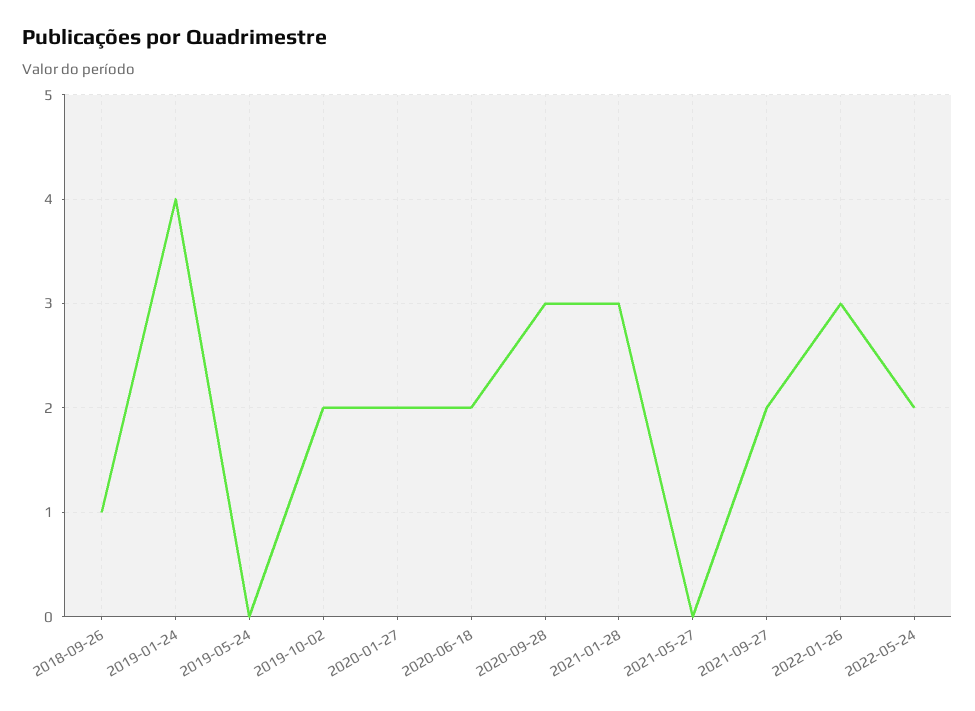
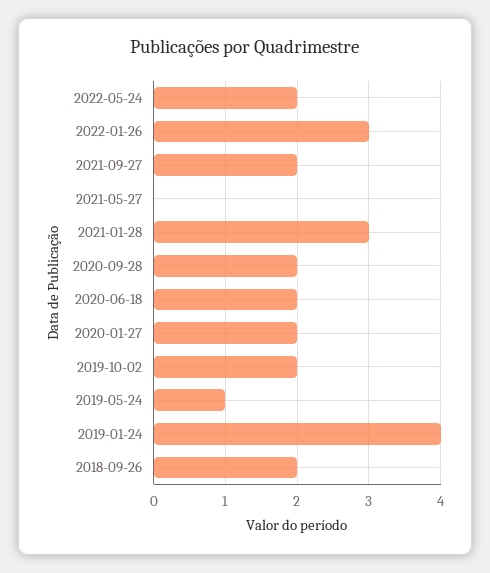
  {
-   "2018-09-26": 1,
+   "2018-09-26": 2,
    "2019-01-24": 4,
-   "2019-05-24": 0,
+   "2019-05-24": 1,
    "2019-10-02": 2,
    "2020-01-27": 2,
    "2020-06-18": 2,
-   "2020-09-28": 3,
+   "2020-09-28": 2,
    "2021-01-28": 3,
    "2021-05-27": 0,
    "2021-09-27": 2,
    "2022-01-26": 3,
    "2022-05-24": 2
  }

